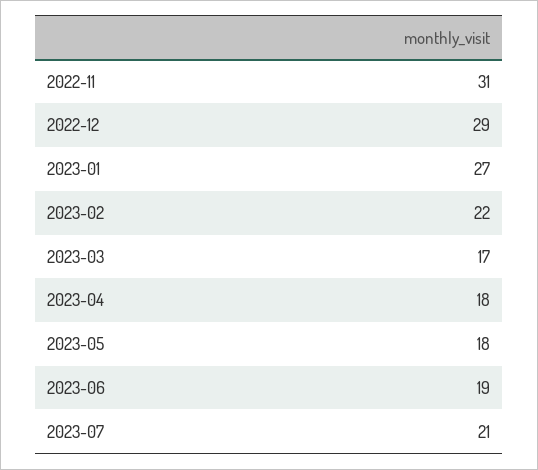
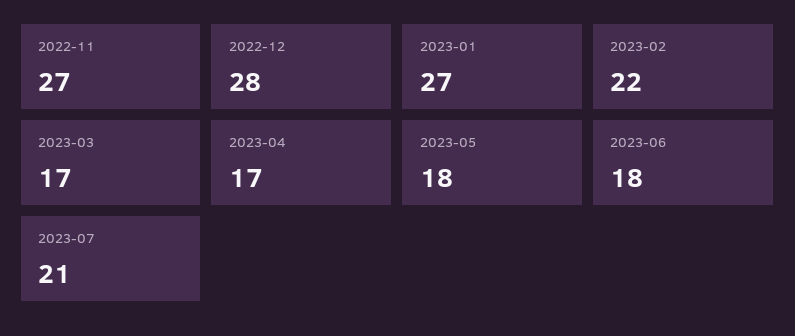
  {
-   "2022-11": 31,
+   "2022-11": 27,
-   "2022-12": 29,
+   "2022-12": 28,
    "2023-01": 27,
    "2023-02": 22,
    "2023-03": 17,
-   "2023-04": 18,
+   "2023-04": 17,
    "2023-05": 18,
-   "2023-06": 19,
+   "2023-06": 18,
    "2023-07": 21
  }

